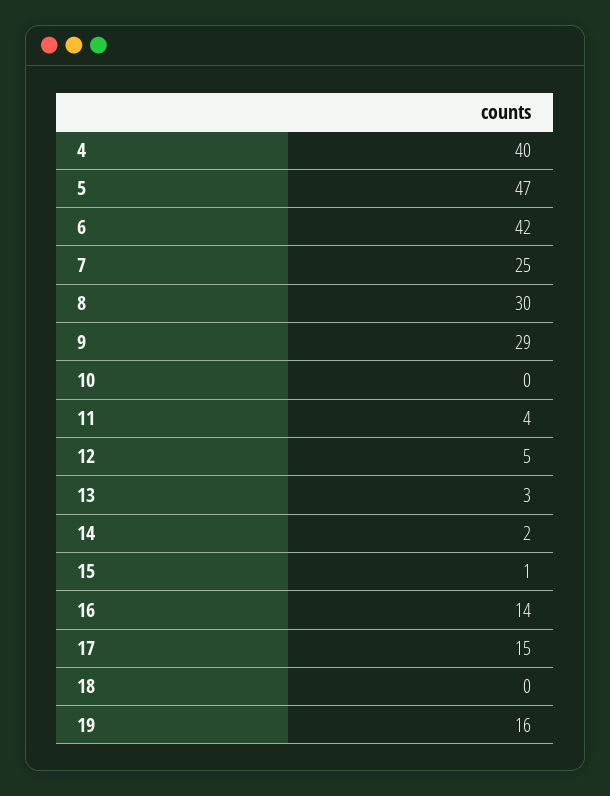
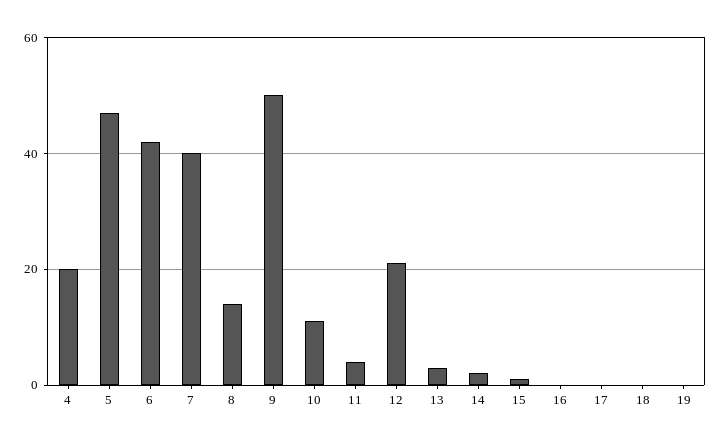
  {
-   "4": 40,
+   "4": 20,
    "5": 47,
    "6": 42,
-   "7": 25,
+   "7": 40,
-   "8": 30,
+   "8": 15,
-   "9": 29,
+   "9": 50,
-   "10": 0,
+   "10": 10,
    "11": 4,
-   "12": 5,
+   "12": 20,
    "13": 3,
    "14": 2,
    "15": 1,
-   "16": 14,
+   "16": 0,
-   "17": 15,
+   "17": 0,
    "18": 0,
-   "19": 16
+   "19": 0
  }

